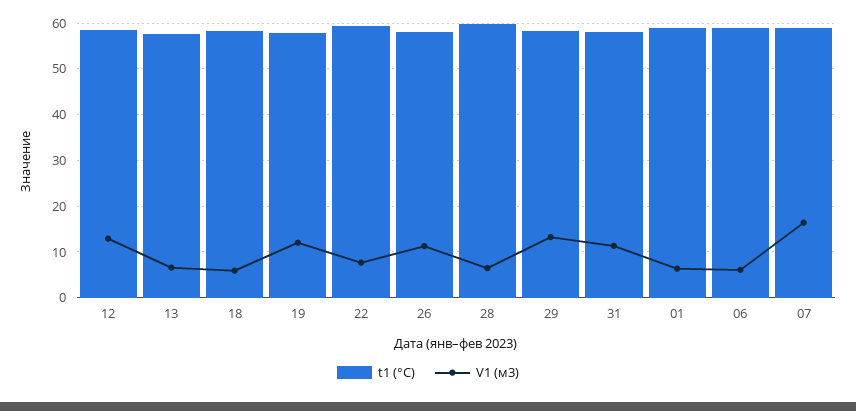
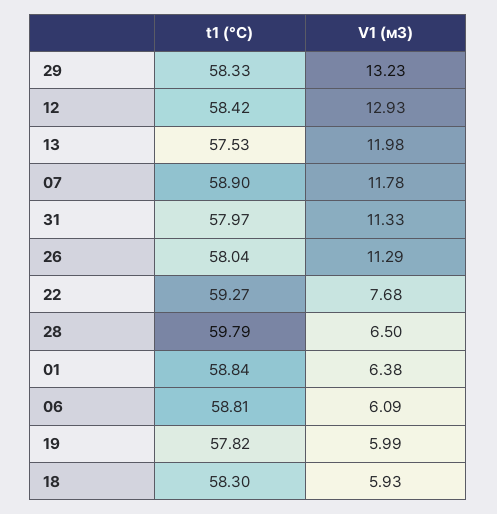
  {
    "t1 (°C)": {
      "12": 58.42,
      "13": 57.53,
      "18": 58.3,
      "19": 57.82,
      "22": 59.27,
      "26": 58.04,
      "28": 59.79,
      "29": 58.33,
      "31": 57.97,
      "01": 58.84,
      "06": 58.81,
      "07": 58.9
    },
    "V1 (м3)": {
      "12": 12.93,
-     "13": 6,
+     "13": 11.98,
      "18": 5.93,
-     "19": 12,
+     "19": 5.99,
      "22": 7.68,
      "26": 11.29,
      "28": 6.5,
      "29": 13.23,
      "31": 11.33,
      "01": 6.38,
      "06": 6.09,
-     "07": 16
+     "07": 11.78
    }
  }

